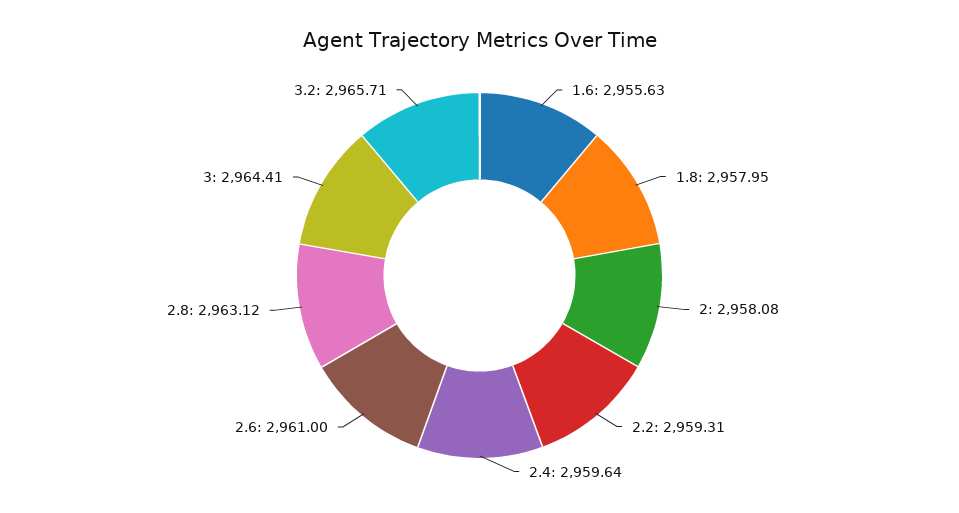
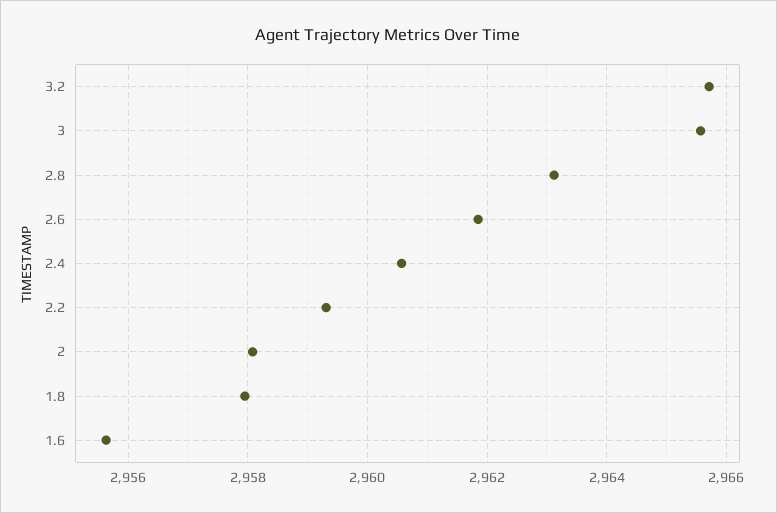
  {
    "1.6": 2955.63,
    "1.8": 2957.95,
    "2": 2958.08,
    "2.2": 2959.31,
-   "2.4": 2959.64,
+   "2.4": 2960.6,
-   "2.6": 2961,
+   "2.6": 2961.8,
    "2.8": 2963.12,
-   "3": 2964.41,
+   "3": 2965.6,
    "3.2": 2965.71
  }

